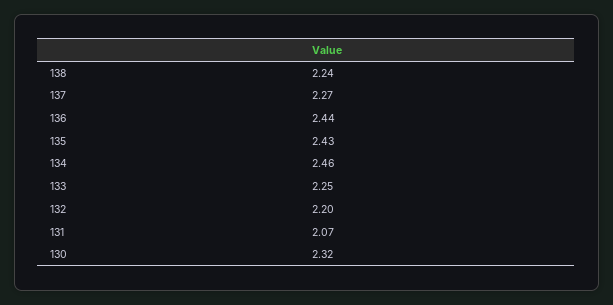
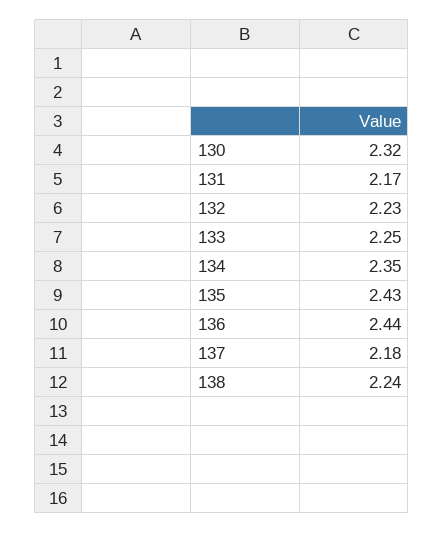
  {
    "138": 2.24,
-   "137": 2.27,
+   "137": 2.18,
    "136": 2.44,
    "135": 2.43,
-   "134": 2.46,
+   "134": 2.35,
    "133": 2.25,
-   "132": 2.2,
+   "132": 2.23,
-   "131": 2.07,
+   "131": 2.17,
    "130": 2.32
  }

